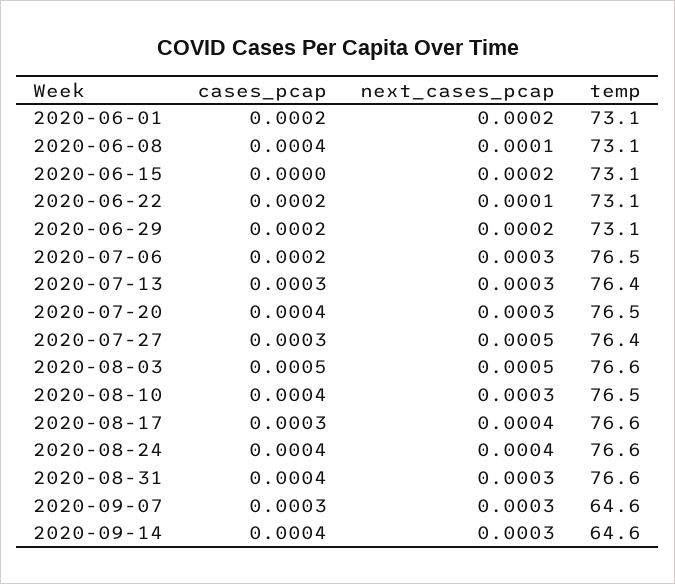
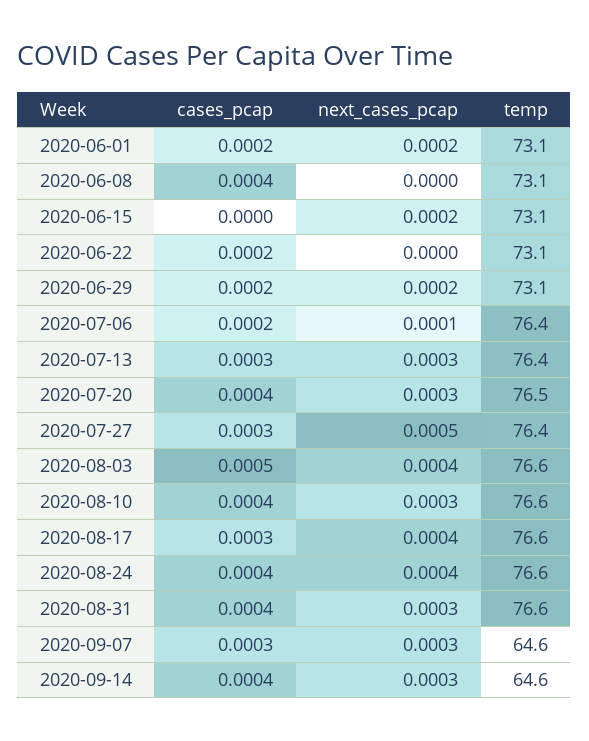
  {
    "cases_pcap": {
      "2020-06-01": 0.0002,
      "2020-06-08": 0.0004,
      "2020-06-15": 0,
      "2020-06-22": 0.0002,
      "2020-06-29": 0.0002,
      "2020-07-06": 0.0002,
      "2020-07-13": 0.0003,
      "2020-07-20": 0.0004,
      "2020-07-27": 0.0003,
      "2020-08-03": 0.0005,
      "2020-08-10": 0.0004,
      "2020-08-17": 0.0003,
      "2020-08-24": 0.0004,
      "2020-08-31": 0.0004,
      "2020-09-07": 0.0003,
      "2020-09-14": 0.0004
    },
    "next_cases_pcap": {
      "2020-06-01": 0.0002,
-     "2020-06-08": 0.0001,
+     "2020-06-08": 0,
      "2020-06-15": 0.0002,
-     "2020-06-22": 0.0001,
+     "2020-06-22": 0,
      "2020-06-29": 0.0002,
-     "2020-07-06": 0.0003,
+     "2020-07-06": 0.0001,
      "2020-07-13": 0.0003,
      "2020-07-20": 0.0003,
      "2020-07-27": 0.0005,
-     "2020-08-03": 0.0005,
+     "2020-08-03": 0.0004,
      "2020-08-10": 0.0003,
      "2020-08-17": 0.0004,
      "2020-08-24": 0.0004,
      "2020-08-31": 0.0003,
      "2020-09-07": 0.0003,
      "2020-09-14": 0.0003
    },
    "temp": {
      "2020-06-01": 73.1,
      "2020-06-08": 73.1,
      "2020-06-15": 73.1,
      "2020-06-22": 73.1,
      "2020-06-29": 73.1,
-     "2020-07-06": 76.5,
+     "2020-07-06": 76.4,
      "2020-07-13": 76.4,
      "2020-07-20": 76.5,
      "2020-07-27": 76.4,
      "2020-08-03": 76.6,
-     "2020-08-10": 76.5,
+     "2020-08-10": 76.6,
      "2020-08-17": 76.6,
      "2020-08-24": 76.6,
      "2020-08-31": 76.6,
      "2020-09-07": 64.6,
      "2020-09-14": 64.6
    }
  }

